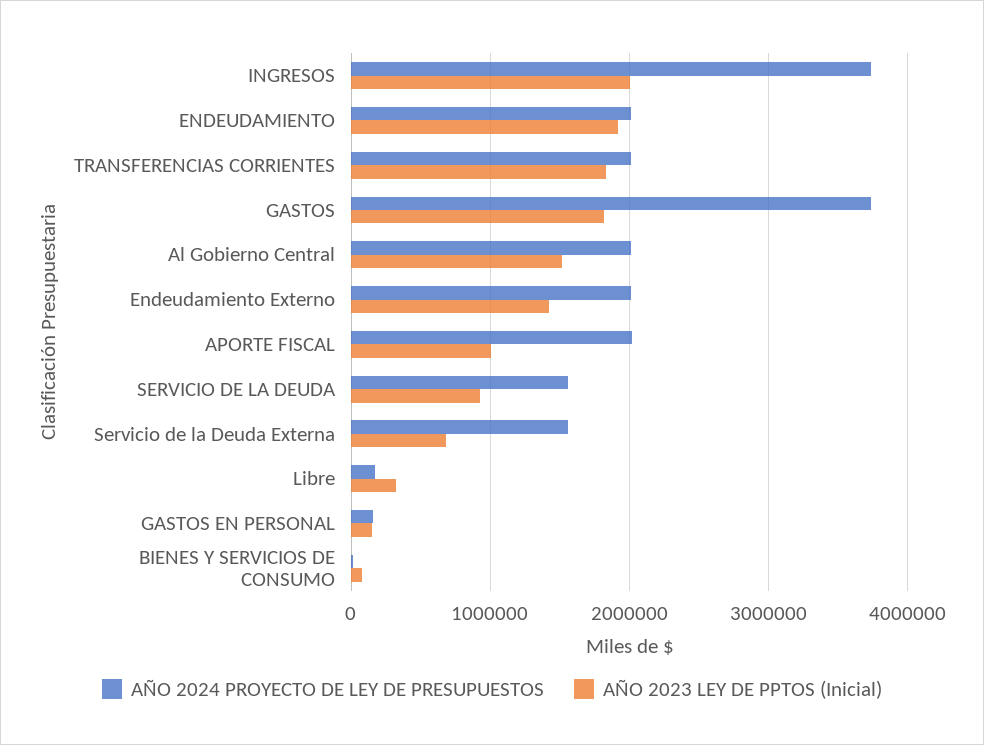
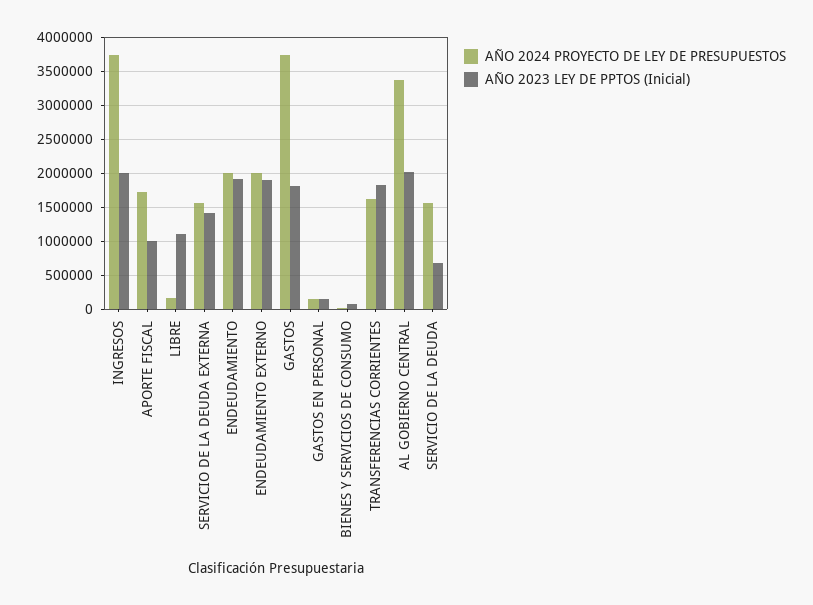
  {
    "AÑO 2024 PROYECTO DE LEY DE PRESUPUESTOS": {
      "INGRESOS": 3700000,
      "ENDEUDAMIENTO": 2000000,
-     "TRANSFERENCIAS CORRIENTES": 2000000,
+     "TRANSFERENCIAS CORRIENTES": 1600000,
      "GASTOS": 3700000,
-     "Al Gobierno Central": 2000000,
+     "Al Gobierno Central": 3400000,
      "Endeudamiento Externo": 2000000,
-     "APORTE FISCAL": 2000000,
+     "APORTE FISCAL": 1700000,
      "SERVICIO DE LA DEUDA": 1600000,
      "Servicio de la Deuda Externa": 1600000,
      "Libre": 200000,
      "GASTOS EN PERSONAL": 200000,
      "BIENES Y SERVICIOS DE CONSUMO": 0
    },
    "AÑO 2023 LEY DE PPTOS (Inicial)": {
      "INGRESOS": 2000000,
      "ENDEUDAMIENTO": 1900000,
      "TRANSFERENCIAS CORRIENTES": 1800000,
      "GASTOS": 1800000,
-     "Al Gobierno Central": 1500000,
+     "Al Gobierno Central": 2000000,
-     "Endeudamiento Externo": 1400000,
+     "Endeudamiento Externo": 1900000,
      "APORTE FISCAL": 1000000,
-     "SERVICIO DE LA DEUDA": 900000,
+     "SERVICIO DE LA DEUDA": 700000,
-     "Servicio de la Deuda Externa": 700000,
+     "Servicio de la Deuda Externa": 1400000,
-     "Libre": 300000,
+     "Libre": 1100000,
      "GASTOS EN PERSONAL": 200000,
      "BIENES Y SERVICIOS DE CONSUMO": 100000
    }
  }

